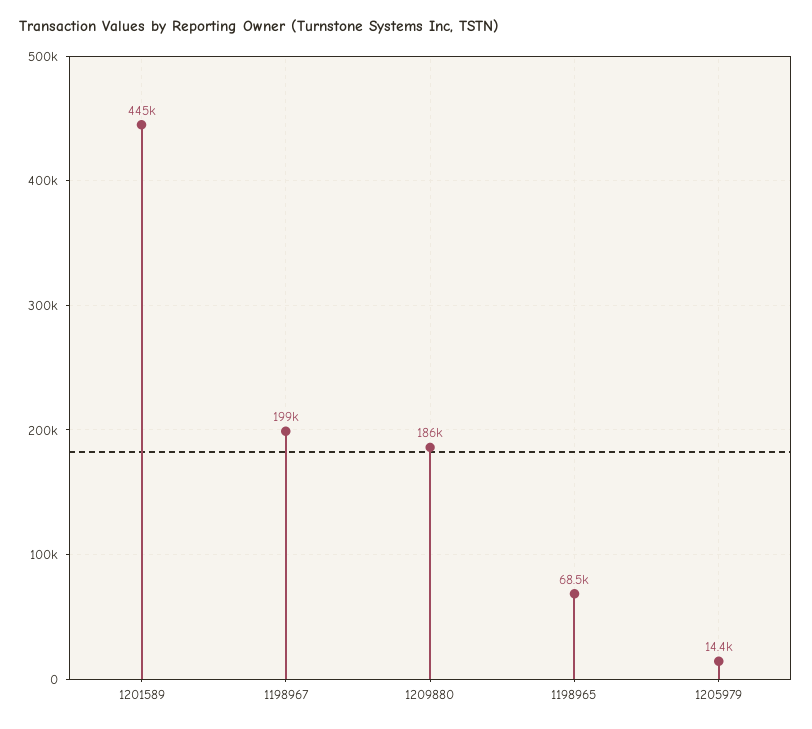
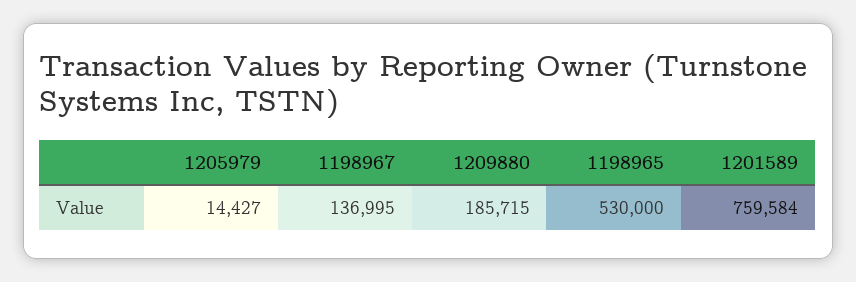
  {
-   "1201589": 445000,
+   "1201589": 759584,
-   "1198967": 199000,
+   "1198967": 136995,
    "1209880": 185715,
-   "1198965": 68500,
+   "1198965": 530000,
    "1205979": 14427
  }

